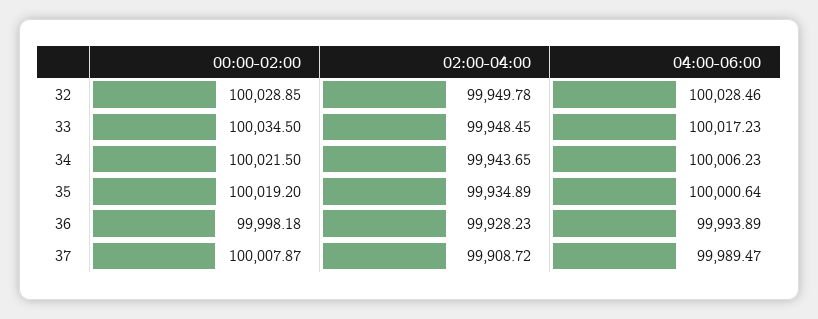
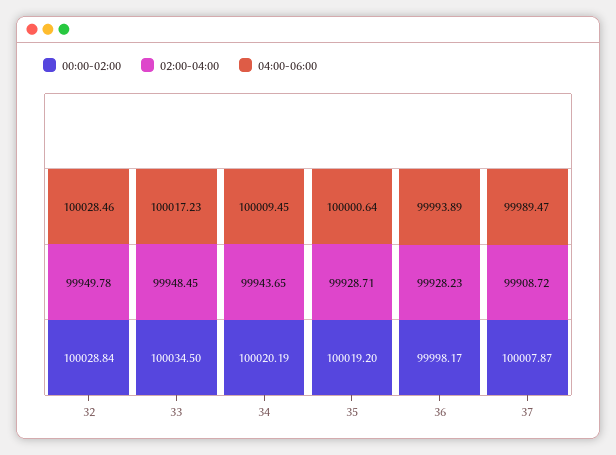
  {
    "00:00-02:00": {
-     "32": 100028.85,
+     "32": 100028.84,
      "33": 100034.5,
-     "34": 100021.5,
+     "34": 100020.19,
      "35": 100019.2,
-     "36": 99998.18,
+     "36": 99998.17,
      "37": 100007.87
    },
    "02:00-04:00": {
      "32": 99949.78,
      "33": 99948.45,
      "34": 99943.65,
-     "35": 99934.89,
+     "35": 99928.71,
      "36": 99928.23,
      "37": 99908.72
    },
    "04:00-06:00": {
      "32": 100028.46,
      "33": 100017.23,
-     "34": 100006.23,
+     "34": 100009.45,
      "35": 100000.64,
      "36": 99993.89,
      "37": 99989.47
    }
  }

